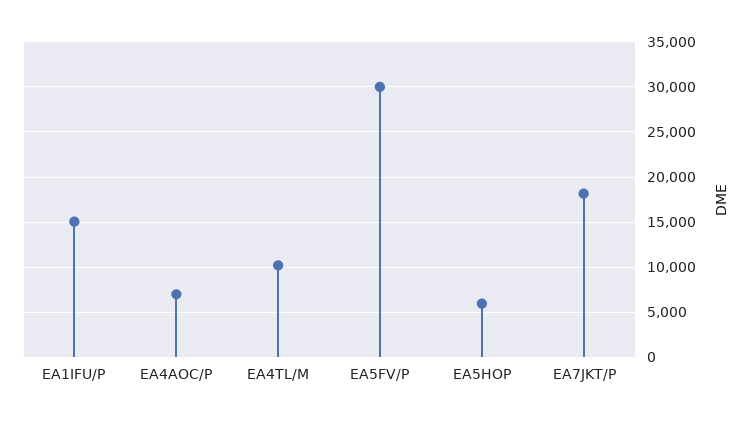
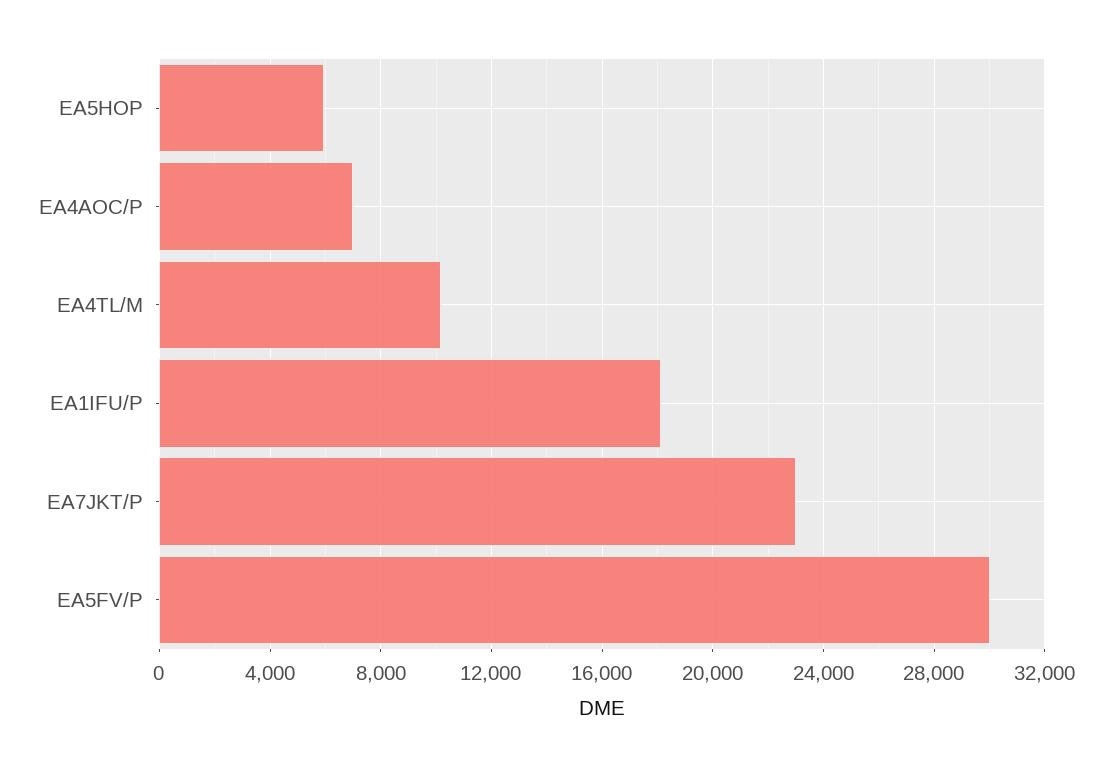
  {
-   "EA1IFU/P": 15000,
+   "EA1IFU/P": 18000,
    "EA4AOC/P": 7000,
    "EA4TL/M": 10000,
    "EA5FV/P": 30000,
    "EA5HOP": 6000,
-   "EA7JKT/P": 18000
+   "EA7JKT/P": 23000
  }

